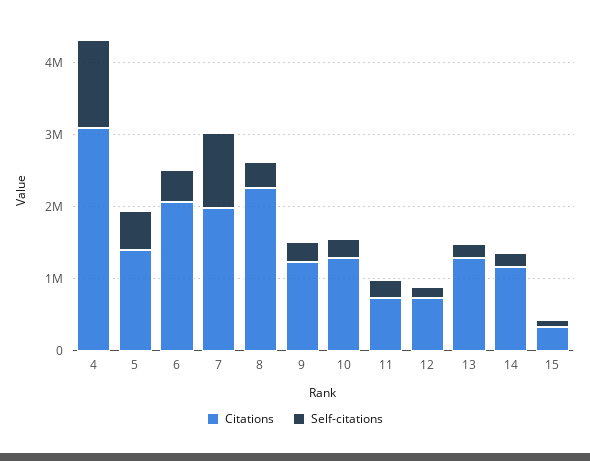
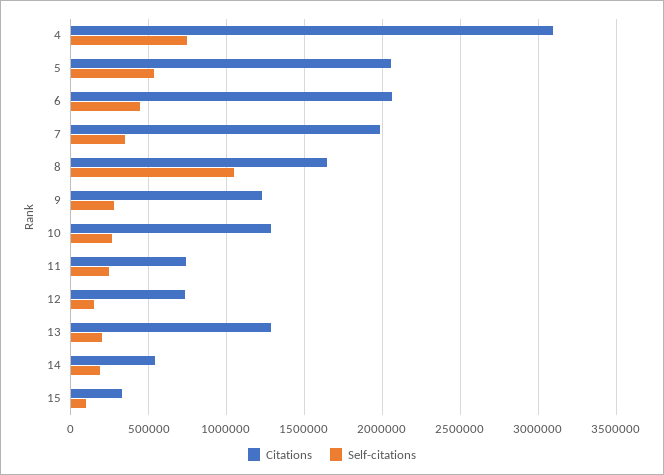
  {
    "Citations": {
      "4": 3100000,
-     "5": 1400000,
+     "5": 2050000,
      "6": 2050000,
      "7": 2000000,
-     "8": 2200000,
+     "8": 1650000,
      "9": 1250000,
      "10": 1300000,
      "11": 750000,
      "12": 750000,
      "13": 1300000,
-     "14": 1200000,
+     "14": 550000,
      "15": 350000
    },
    "Self-citations": {
-     "4": 1200000,
+     "4": 750000,
      "5": 550000,
      "6": 450000,
-     "7": 1000000,
+     "7": 350000,
-     "8": 400000,
+     "8": 1050000,
      "9": 300000,
      "10": 250000,
      "11": 250000,
      "12": 150000,
      "13": 200000,
      "14": 200000,
      "15": 100000
    }
  }

